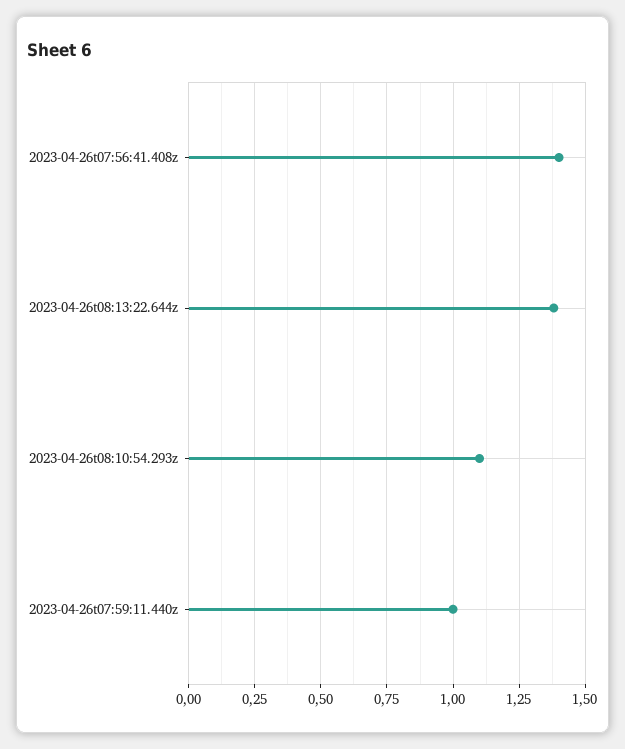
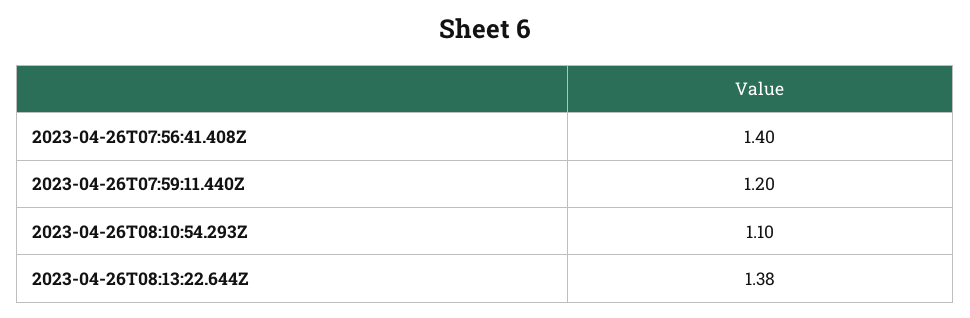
  {
    "2023-04-26t07:56:41.408z": 1.4,
    "2023-04-26t08:13:22.644z": 1.38,
    "2023-04-26t08:10:54.293z": 1.1,
-   "2023-04-26t07:59:11.440z": 1
+   "2023-04-26t07:59:11.440z": 1.2
  }

